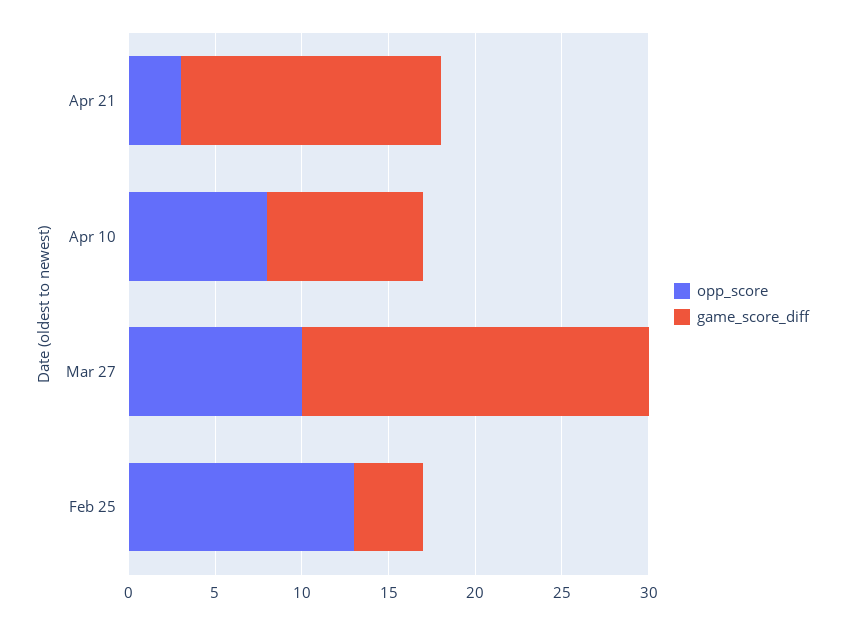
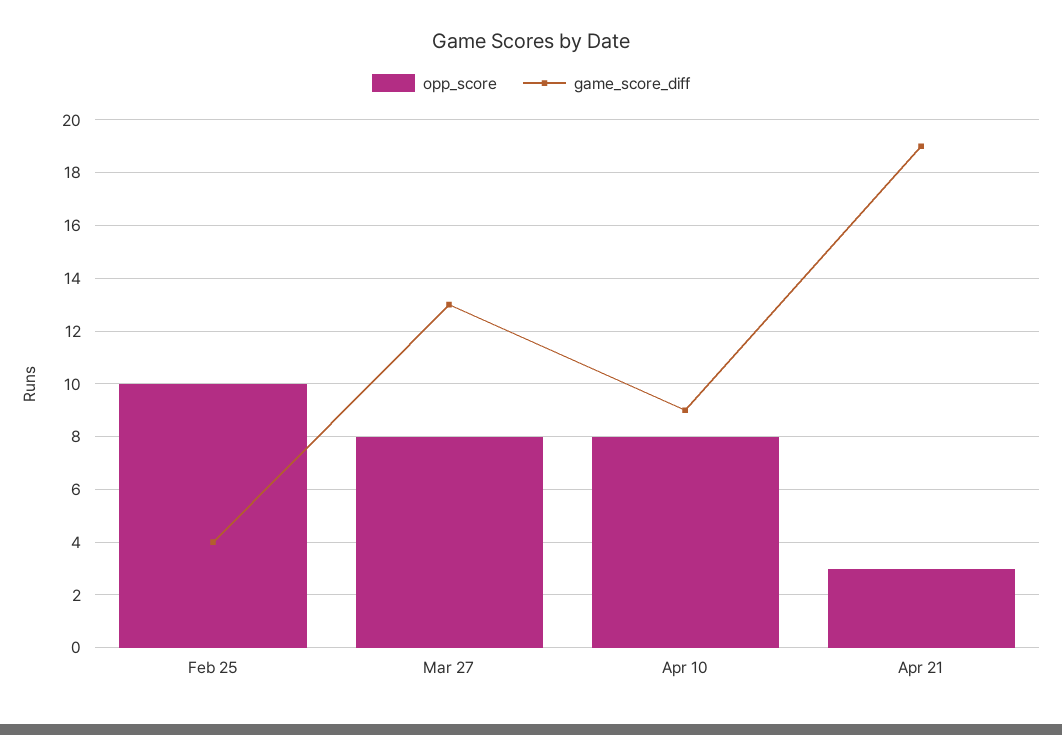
  {
    "opp_score": {
      "Apr 21": 3,
      "Apr 10": 8,
-     "Mar 27": 10,
+     "Mar 27": 8,
-     "Feb 25": 13
+     "Feb 25": 10
    },
    "game_score_diff": {
-     "Apr 21": 15,
+     "Apr 21": 19,
      "Apr 10": 9,
-     "Mar 27": 20,
+     "Mar 27": 13,
      "Feb 25": 4
    }
  }

